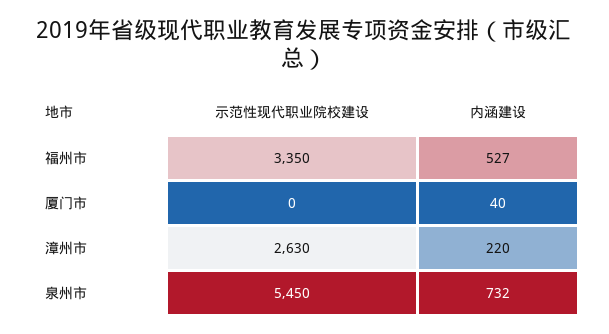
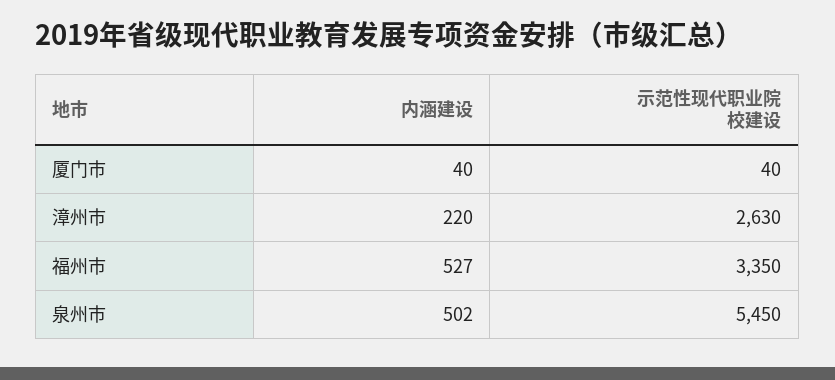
  {
    "示范性现代职业院校建设": {
      "福州市": 3350,
-     "厦门市": 0,
+     "厦门市": 40,
      "漳州市": 2630,
      "泉州市": 5450
    },
    "内涵建设": {
      "福州市": 527,
      "厦门市": 40,
      "漳州市": 220,
-     "泉州市": 732
+     "泉州市": 502
    }
  }

